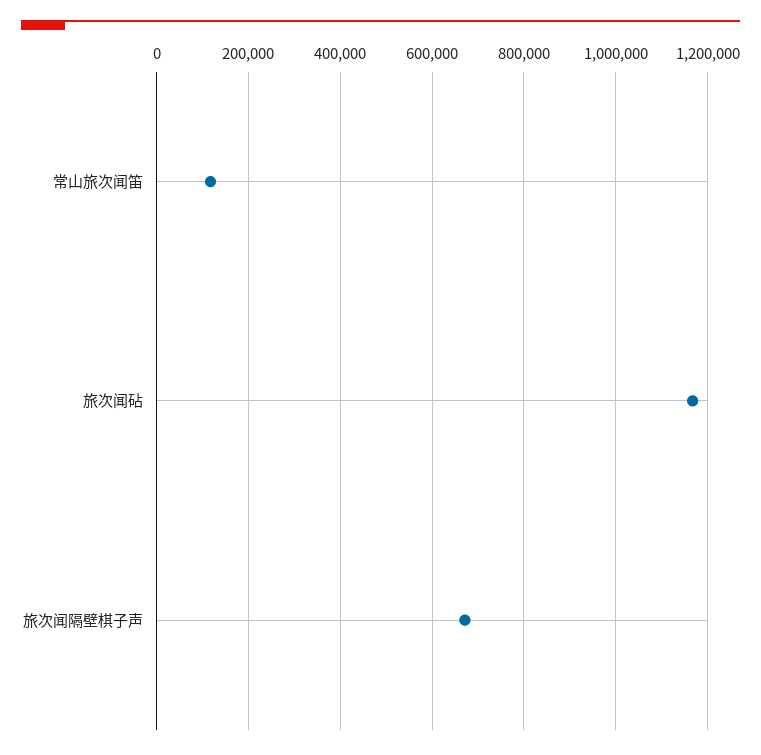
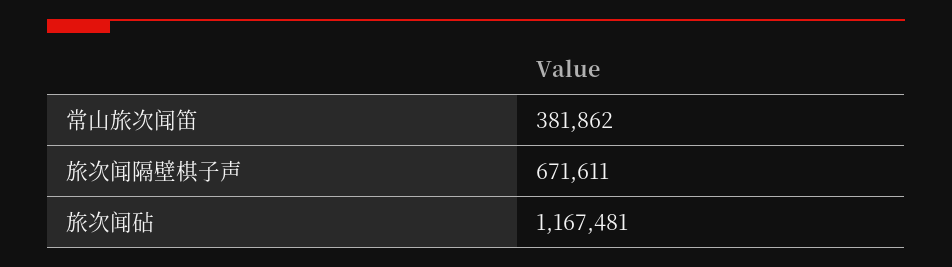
  {
-   "常山旅次闻笛": 120000,
+   "常山旅次闻笛": 381862,
    "旅次闻砧": 1167481,
    "旅次闻隔壁棋子声": 671611
  }

